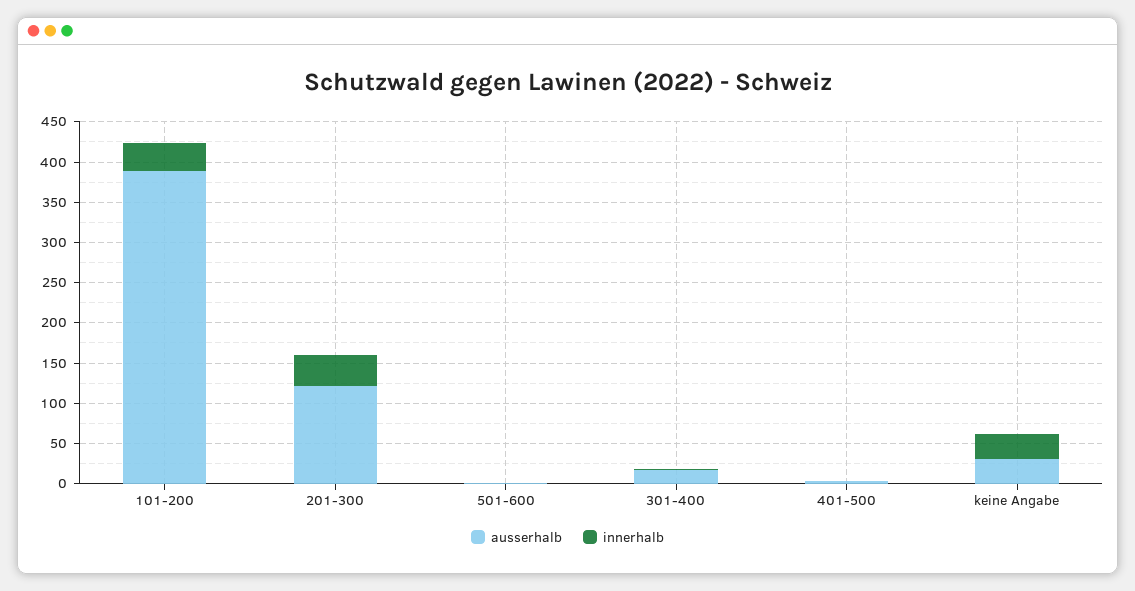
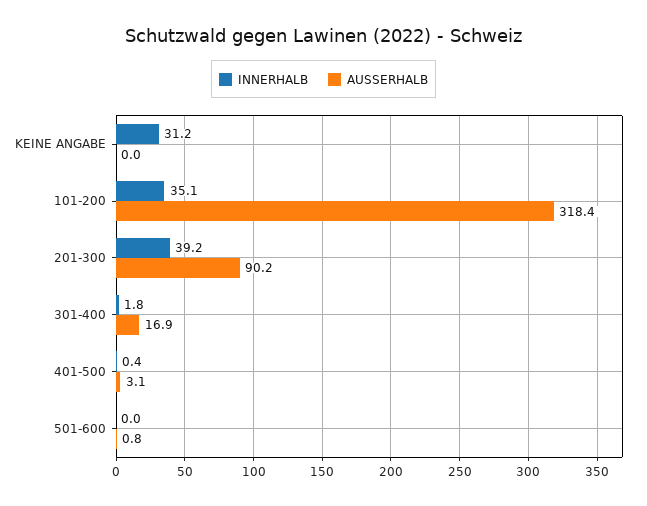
  {
    "ausserhalb": {
-     "101-200": 390,
+     "101-200": 318.4,
-     "201-300": 120,
+     "201-300": 90.2,
      "501-600": 0.8,
      "301-400": 16.9,
      "401-500": 3.1,
-     "keine Angabe": 30
+     "keine Angabe": 0
    },
    "innerhalb": {
      "101-200": 35.1,
      "201-300": 39.2,
      "501-600": 0,
      "301-400": 1.8,
      "401-500": 0.4,
      "keine Angabe": 31.2
    }
  }

